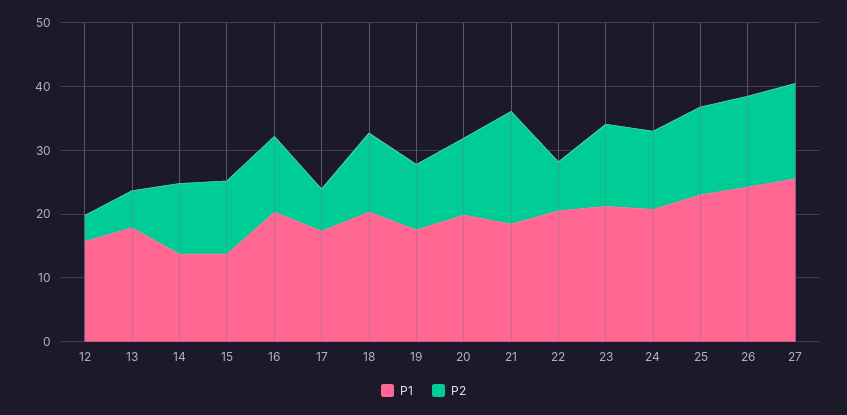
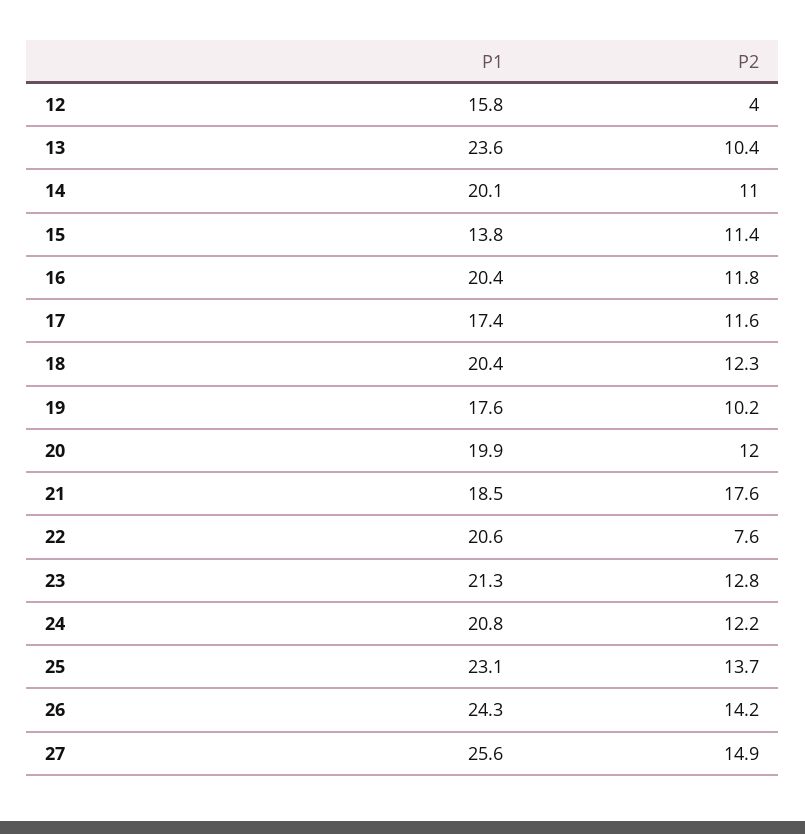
  {
    "P1": {
      "12": 15.8,
-     "13": 18,
+     "13": 23.6,
-     "14": 14,
+     "14": 20.1,
      "15": 13.8,
      "16": 20.4,
      "17": 17.4,
      "18": 20.4,
      "19": 17.6,
      "20": 19.9,
      "21": 18.5,
      "22": 20.6,
      "23": 21.3,
      "24": 20.8,
      "25": 23.1,
      "26": 24.3,
      "27": 25.6
    },
    "P2": {
      "12": 4,
-     "13": 6,
+     "13": 10.4,
      "14": 11,
      "15": 11.4,
      "16": 11.8,
-     "17": 6,
+     "17": 11.6,
      "18": 12.3,
      "19": 10.2,
      "20": 12,
      "21": 17.6,
      "22": 7.6,
      "23": 12.8,
      "24": 12.2,
      "25": 13.7,
      "26": 14.2,
      "27": 14.9
    }
  }

